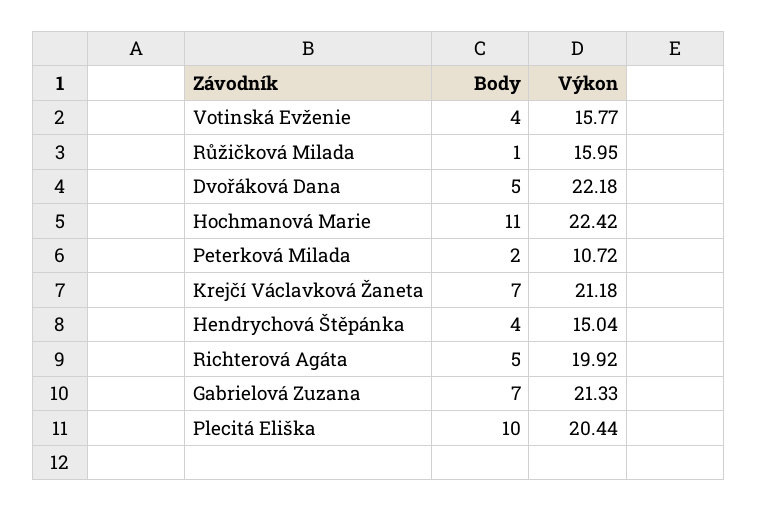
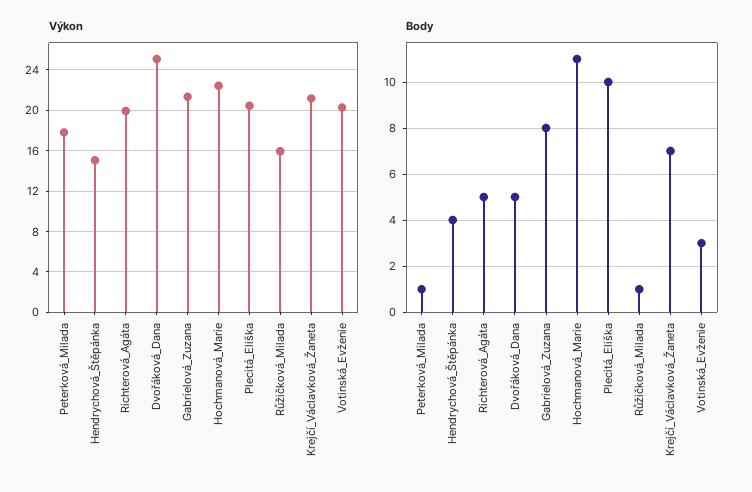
  {
    "Body": {
-     "Votinská Evženie": 4,
+     "Votinská Evženie": 3,
      "Růžičková Milada": 1,
      "Dvořáková Dana": 5,
      "Hochmanová Marie": 11,
-     "Peterková Milada": 2,
+     "Peterková Milada": 1,
      "Krejčí Václavková Žaneta": 7,
      "Hendrychová Štěpánka": 4,
      "Richterová Agáta": 5,
-     "Gabrielová Zuzana": 7,
+     "Gabrielová Zuzana": 8,
      "Plecitá Eliška": 10
    },
    "Výkon": {
-     "Votinská Evženie": 15.77,
+     "Votinská Evženie": 20,
      "Růžičková Milada": 15.95,
-     "Dvořáková Dana": 22.18,
+     "Dvořáková Dana": 25,
      "Hochmanová Marie": 22.42,
-     "Peterková Milada": 10.72,
+     "Peterková Milada": 18,
      "Krejčí Václavková Žaneta": 21.18,
      "Hendrychová Štěpánka": 15.04,
      "Richterová Agáta": 19.92,
      "Gabrielová Zuzana": 21.33,
      "Plecitá Eliška": 20.44
    }
  }

